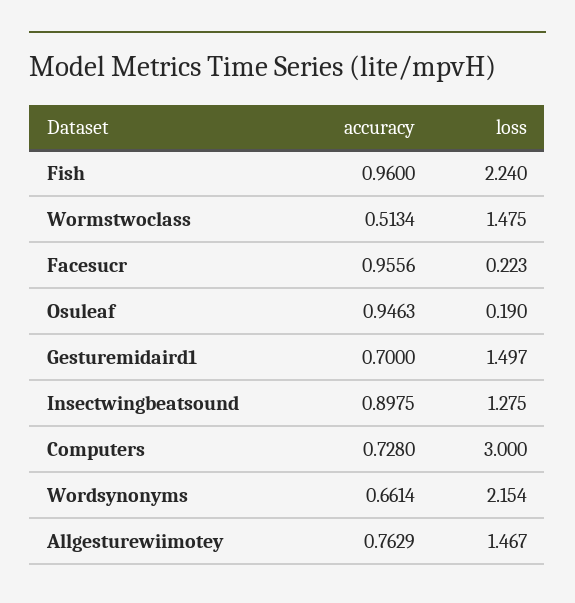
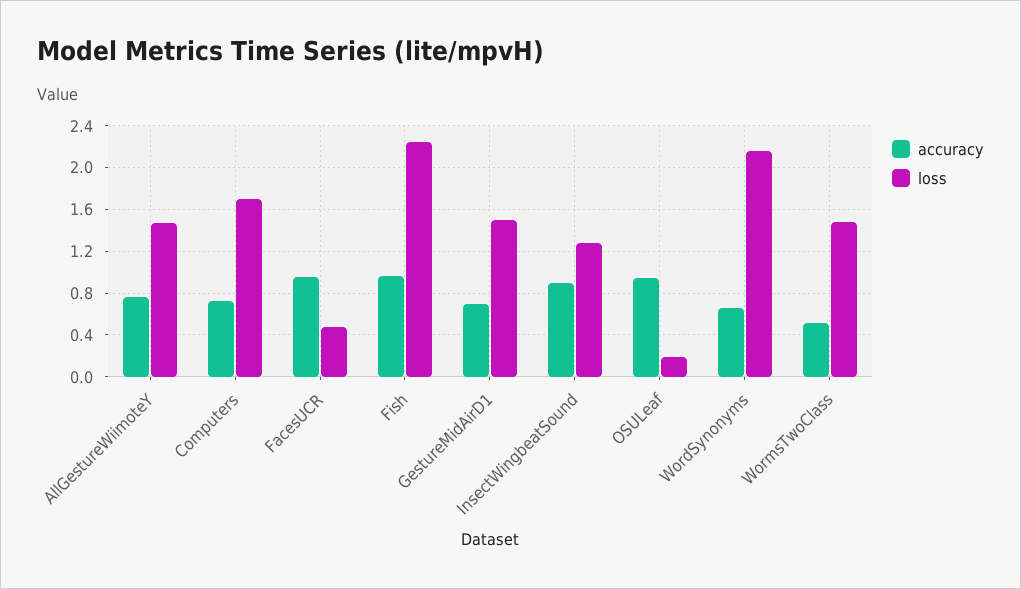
  {
    "accuracy": {
      "Fish": 0.96,
      "Wormstwoclass": 0.5134,
      "Facesucr": 0.9556,
      "Osuleaf": 0.9463,
      "Gesturemidaird1": 0.7,
      "Insectwingbeatsound": 0.8975,
      "Computers": 0.728,
      "Wordsynonyms": 0.6614,
      "Allgesturewiimotey": 0.7629
    },
    "loss": {
      "Fish": 2.24,
      "Wormstwoclass": 1.475,
-     "Facesucr": 0.223,
+     "Facesucr": 0.5,
      "Osuleaf": 0.19,
      "Gesturemidaird1": 1.497,
      "Insectwingbeatsound": 1.275,
-     "Computers": 3,
+     "Computers": 1.7,
      "Wordsynonyms": 2.154,
      "Allgesturewiimotey": 1.467
    }
  }

